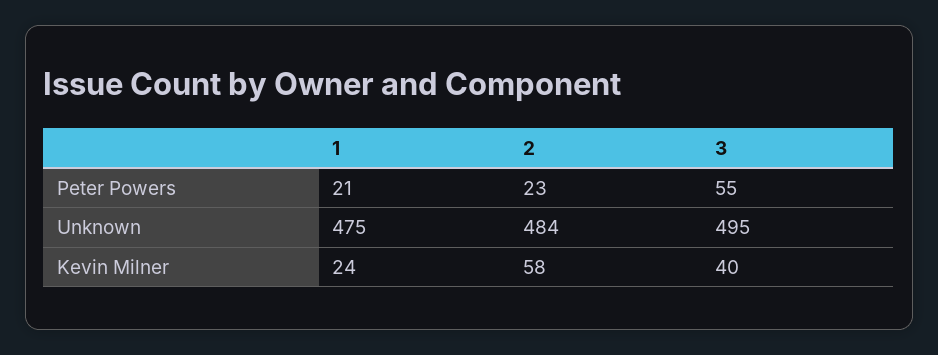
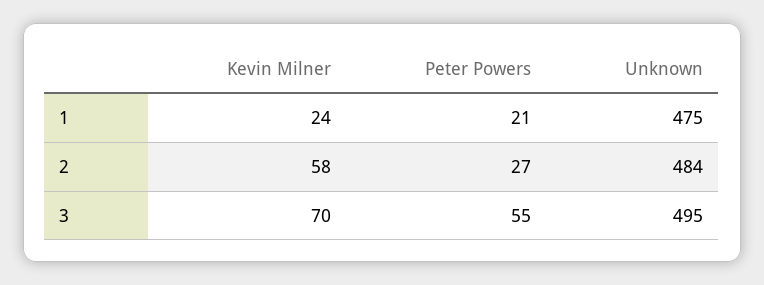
  {
    "1": {
      "Peter Powers": 21,
      "Unknown": 475,
      "Kevin Milner": 24
    },
    "2": {
-     "Peter Powers": 23,
+     "Peter Powers": 27,
      "Unknown": 484,
      "Kevin Milner": 58
    },
    "3": {
      "Peter Powers": 55,
      "Unknown": 495,
-     "Kevin Milner": 40
+     "Kevin Milner": 70
    }
  }

